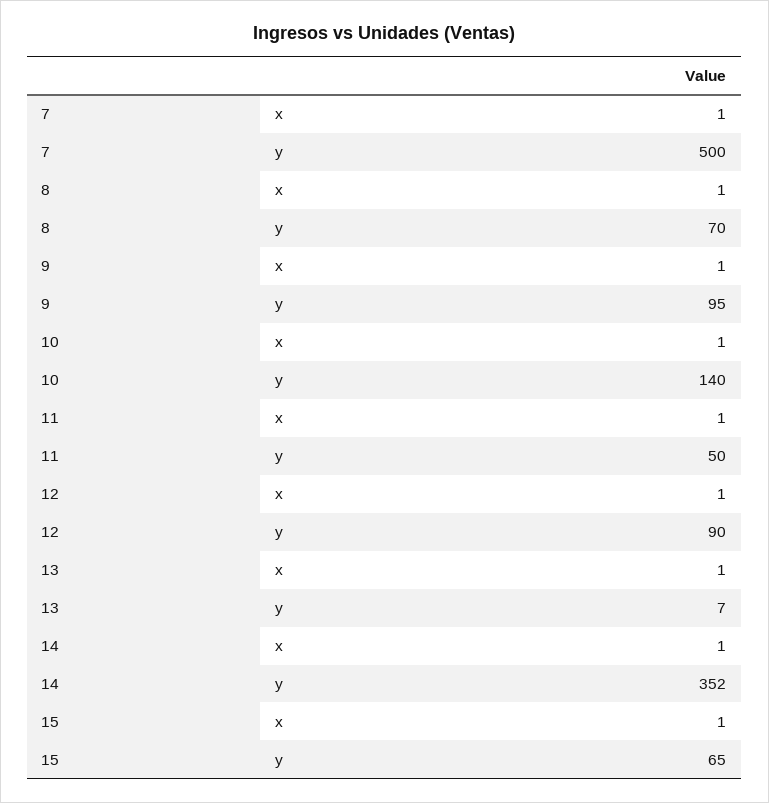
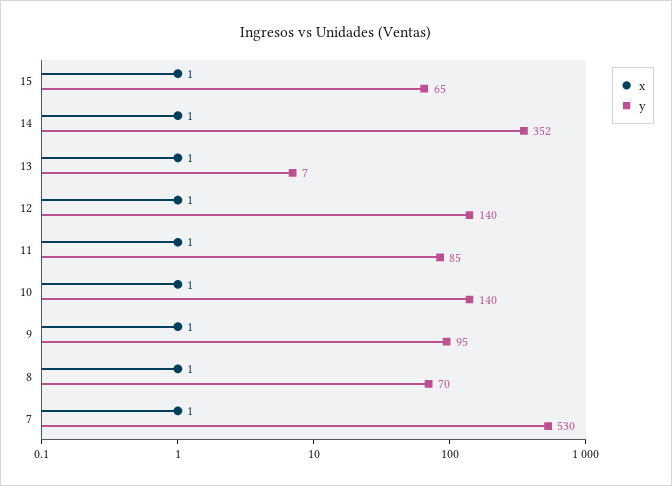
  {
    "x": {
      "7": 1,
      "8": 1,
      "9": 1,
      "10": 1,
      "11": 1,
      "12": 1,
      "13": 1,
      "14": 1,
      "15": 1
    },
    "y": {
-     "7": 500,
+     "7": 530,
      "8": 70,
      "9": 95,
      "10": 140,
-     "11": 50,
+     "11": 85,
-     "12": 90,
+     "12": 140,
      "13": 7,
      "14": 352,
      "15": 65
    }
  }

